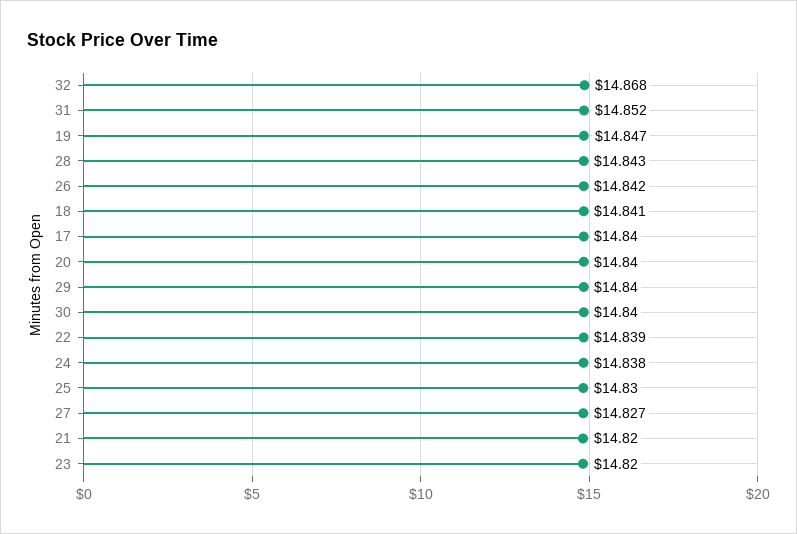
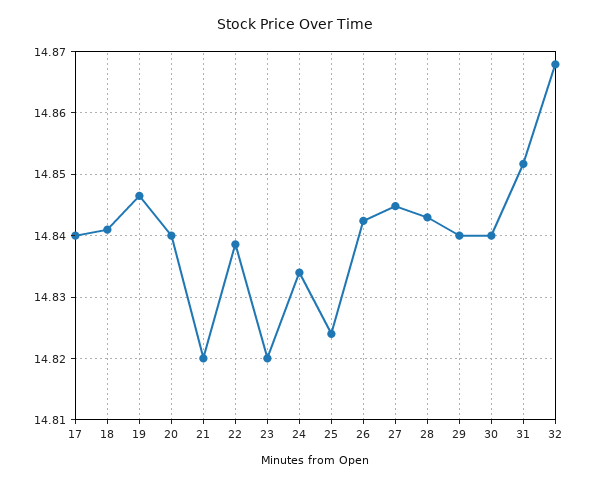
  {
    "32": 14.868,
    "31": 14.852,
    "19": 14.847,
    "28": 14.843,
    "26": 14.842,
    "18": 14.841,
    "17": 14.84,
    "20": 14.84,
    "29": 14.84,
    "30": 14.84,
    "22": 14.839,
-   "24": 14.838,
+   "24": 14.834,
-   "25": 14.83,
+   "25": 14.824,
-   "27": 14.827,
+   "27": 14.845,
    "21": 14.82,
    "23": 14.82
  }

